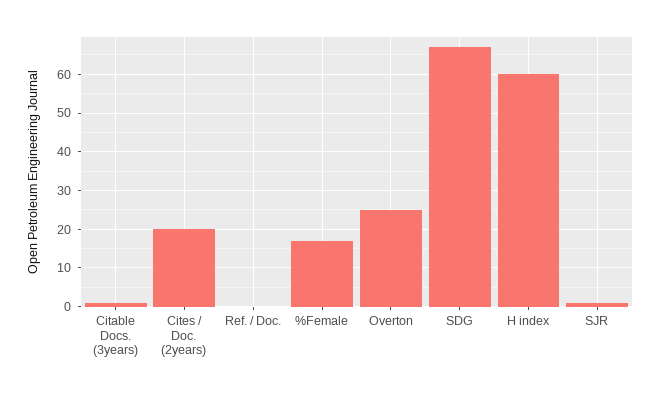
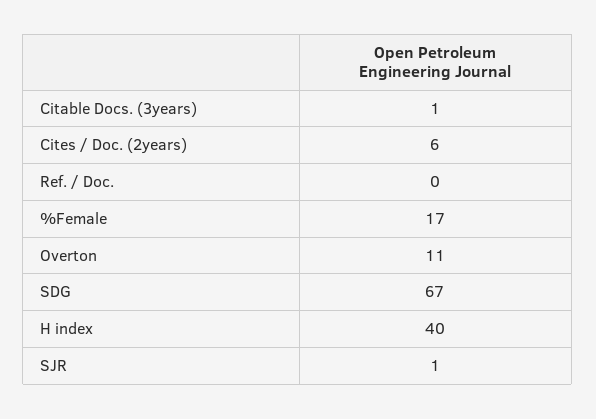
  {
    "Citable Docs. (3years)": 1,
-   "Cites / Doc. (2years)": 20,
+   "Cites / Doc. (2years)": 6,
    "Ref. / Doc.": 0,
    "%Female": 17,
-   "Overton": 25,
+   "Overton": 11,
    "SDG": 67,
-   "H index": 60,
+   "H index": 40,
    "SJR": 1
  }

